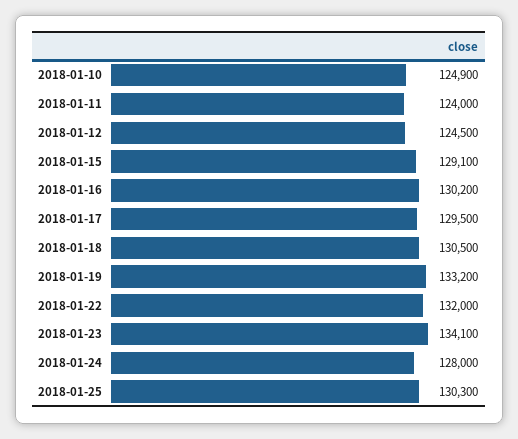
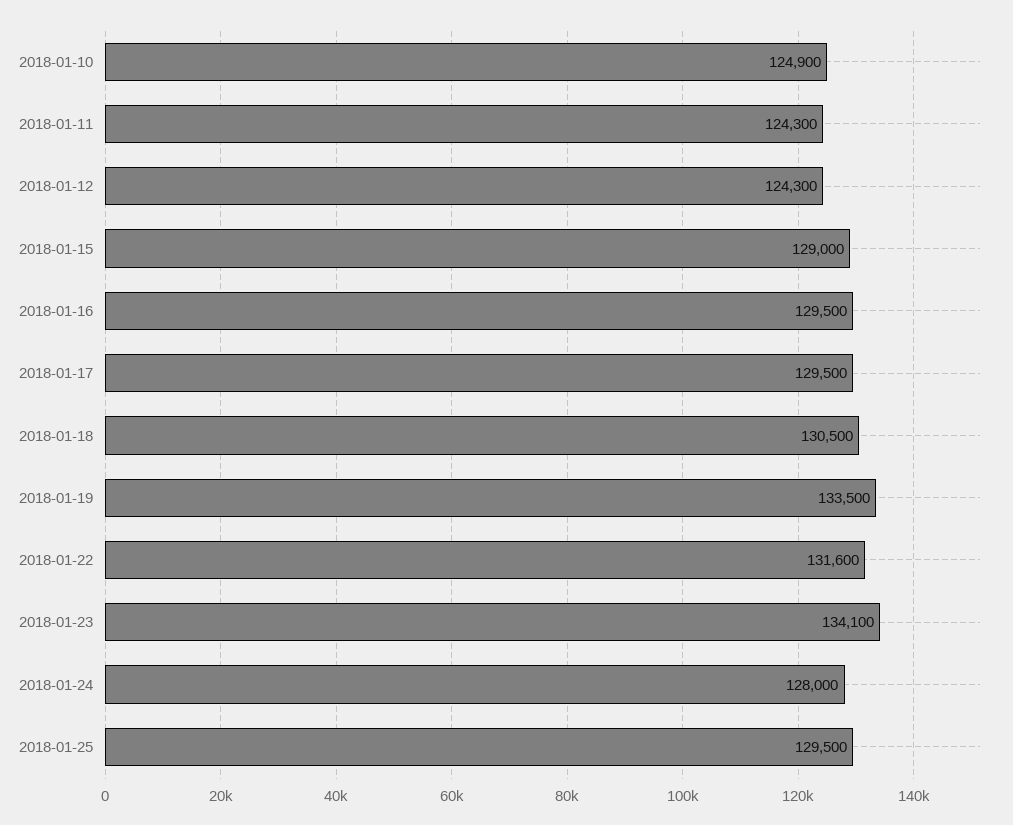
  {
    "2018-01-10": 124900,
-   "2018-01-11": 124000,
+   "2018-01-11": 124300,
-   "2018-01-12": 124500,
+   "2018-01-12": 124300,
-   "2018-01-15": 129100,
+   "2018-01-15": 129000,
-   "2018-01-16": 130200,
+   "2018-01-16": 129500,
    "2018-01-17": 129500,
    "2018-01-18": 130500,
-   "2018-01-19": 133200,
+   "2018-01-19": 133500,
-   "2018-01-22": 132000,
+   "2018-01-22": 131600,
    "2018-01-23": 134100,
    "2018-01-24": 128000,
-   "2018-01-25": 130300
+   "2018-01-25": 129500
  }

